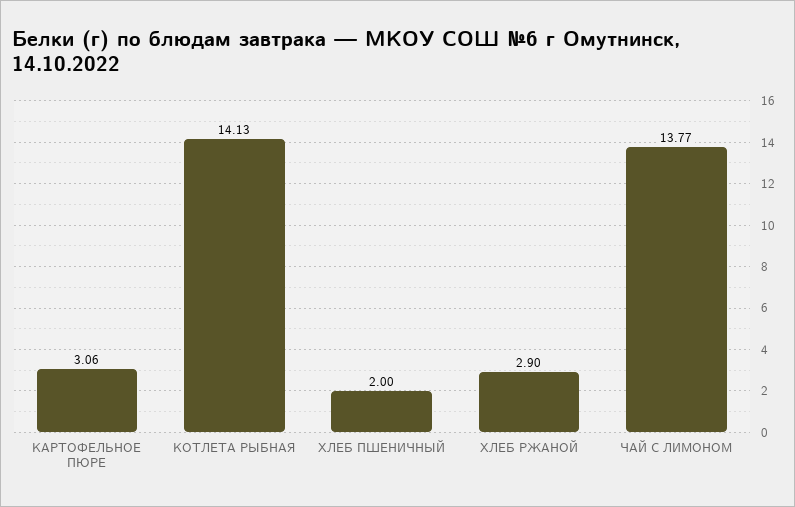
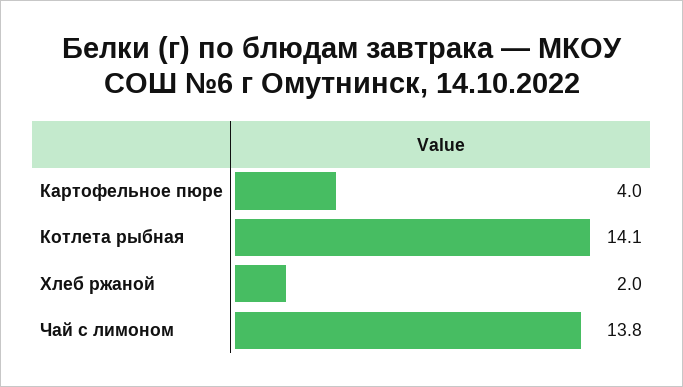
  {
-   "КАРТОФЕЛЬНОЕ ПЮРЕ": 3.06,
+   "КАРТОФЕЛЬНОЕ ПЮРЕ": 4,
    "КОТЛЕТА РЫБНАЯ": 14.13,
-   "ХЛЕБ ПШЕНИЧНЫЙ": 2,
-   "ХЛЕБ РЖАНОЙ": 2.9,
+   "ХЛЕБ РЖАНОЙ": 2,
    "ЧАЙ С ЛИМОНОМ": 13.77
  }

